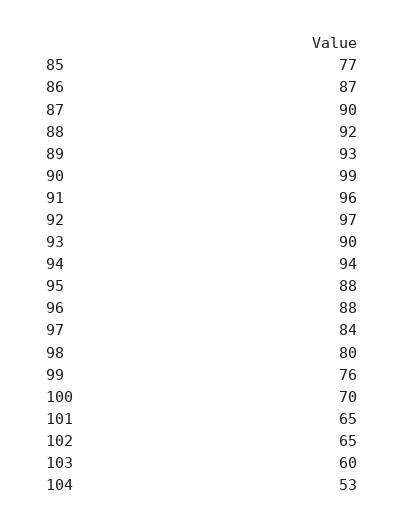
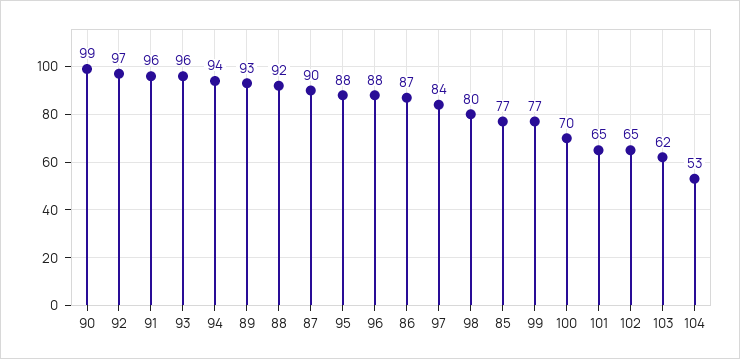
  {
    "85": 77,
    "86": 87,
    "87": 90,
    "88": 92,
    "89": 93,
    "90": 99,
    "91": 96,
    "92": 97,
-   "93": 90,
+   "93": 96,
    "94": 94,
    "95": 88,
    "96": 88,
    "97": 84,
    "98": 80,
-   "99": 76,
+   "99": 77,
    "100": 70,
    "101": 65,
    "102": 65,
-   "103": 60,
+   "103": 62,
    "104": 53
  }

